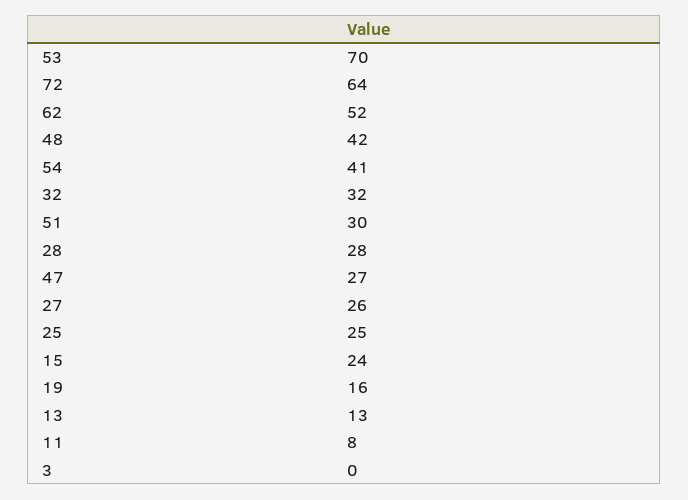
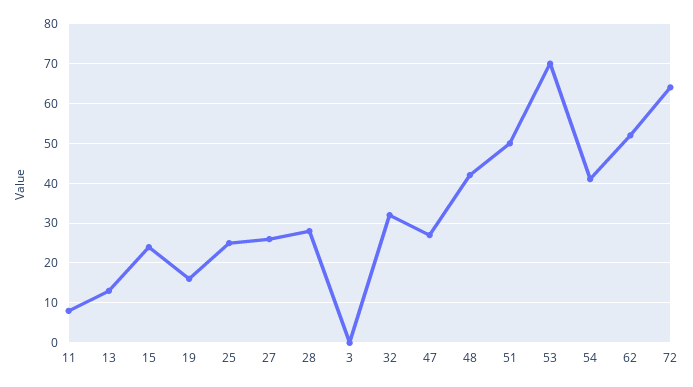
  {
    "53": 70,
    "72": 64,
    "62": 52,
    "48": 42,
    "54": 41,
    "32": 32,
-   "51": 30,
+   "51": 50,
    "28": 28,
    "47": 27,
    "27": 26,
    "25": 25,
    "15": 24,
    "19": 16,
    "13": 13,
    "11": 8,
    "3": 0
  }

